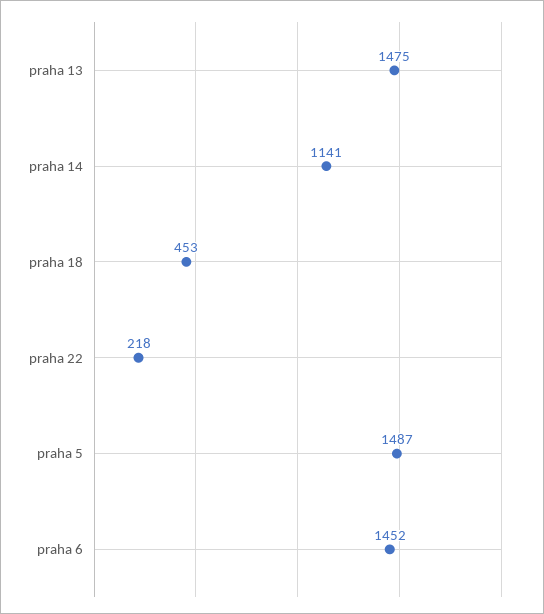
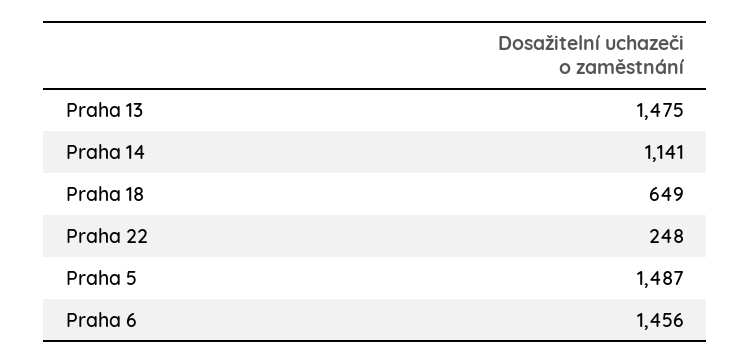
  {
    "praha 13": 1475,
    "praha 14": 1141,
-   "praha 18": 453,
+   "praha 18": 649,
-   "praha 22": 218,
+   "praha 22": 248,
    "praha 5": 1487,
-   "praha 6": 1452
+   "praha 6": 1456
  }

